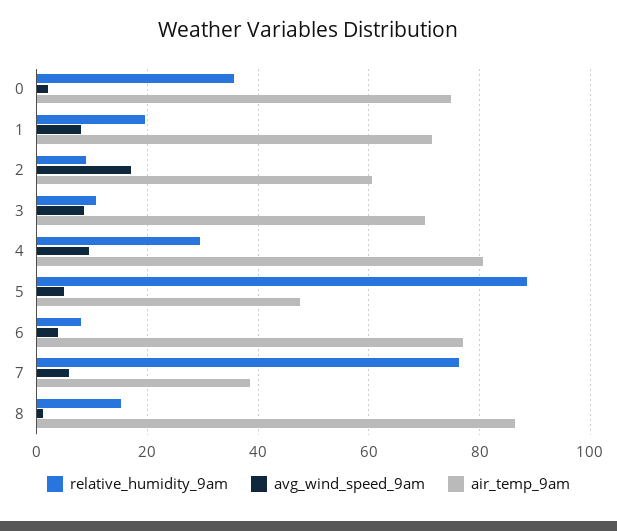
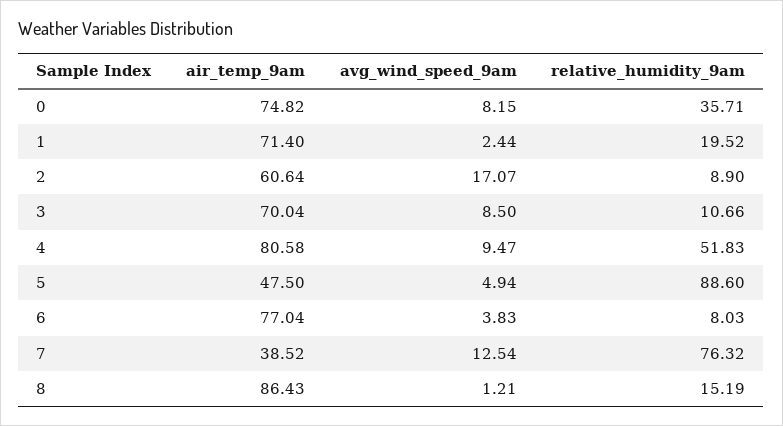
  {
    "relative_humidity_9am": {
      "0": 35.71,
      "1": 19.52,
      "2": 8.9,
      "3": 10.66,
-     "4": 30,
+     "4": 51.83,
      "5": 88.6,
      "6": 8.03,
      "7": 76.32,
      "8": 15.19
    },
    "avg_wind_speed_9am": {
-     "0": 2,
+     "0": 8.15,
-     "1": 8,
+     "1": 2.44,
      "2": 17.07,
      "3": 8.5,
      "4": 9.47,
      "5": 4.94,
      "6": 3.83,
-     "7": 6,
+     "7": 12.54,
      "8": 1.21
    },
    "air_temp_9am": {
      "0": 74.82,
      "1": 71.4,
      "2": 60.64,
      "3": 70.04,
      "4": 80.58,
      "5": 47.5,
      "6": 77.04,
      "7": 38.52,
      "8": 86.43
    }
  }

